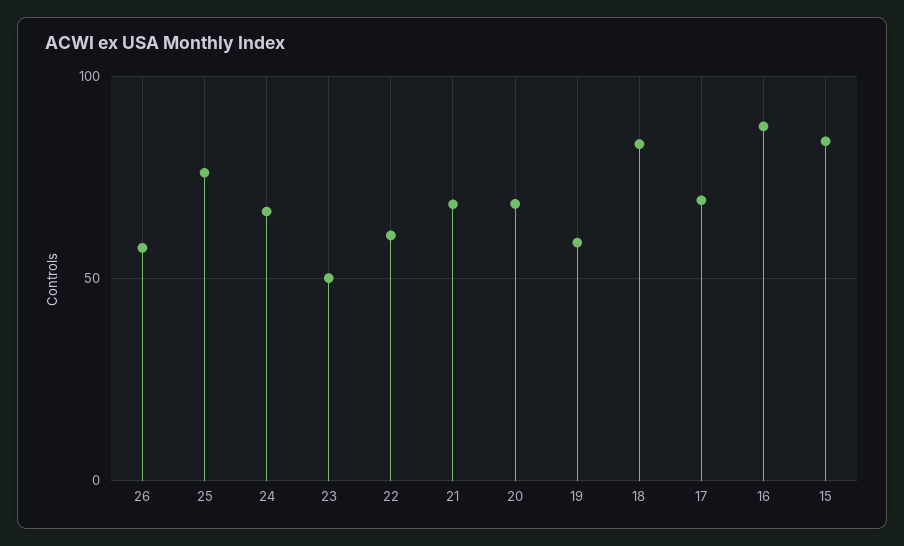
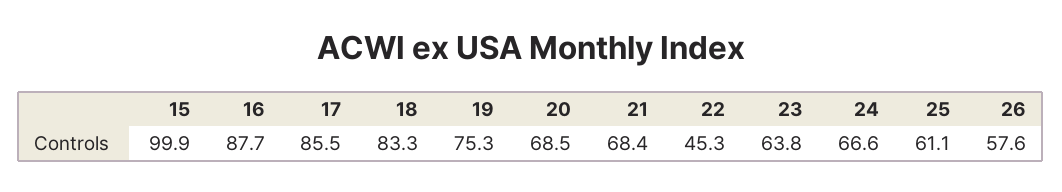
  {
    "26": 57.6,
-   "25": 75,
+   "25": 61.1,
    "24": 66.6,
-   "23": 50,
+   "23": 63.8,
-   "22": 60,
+   "22": 45.3,
    "21": 68.4,
    "20": 68.5,
-   "19": 60,
+   "19": 75.3,
    "18": 83.3,
-   "17": 70,
+   "17": 85.5,
    "16": 87.7,
-   "15": 85
+   "15": 99.9
  }

